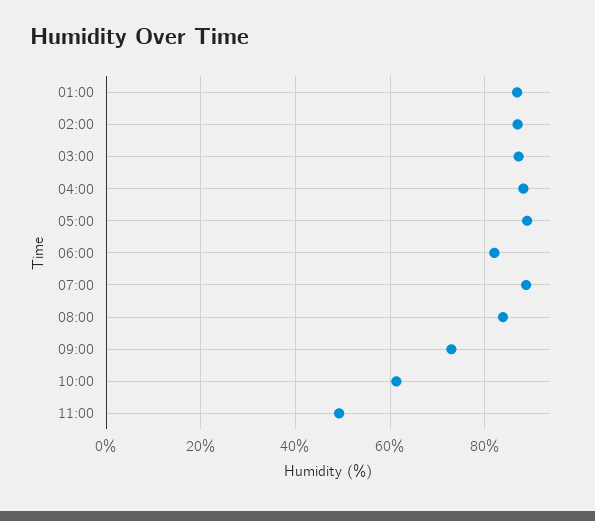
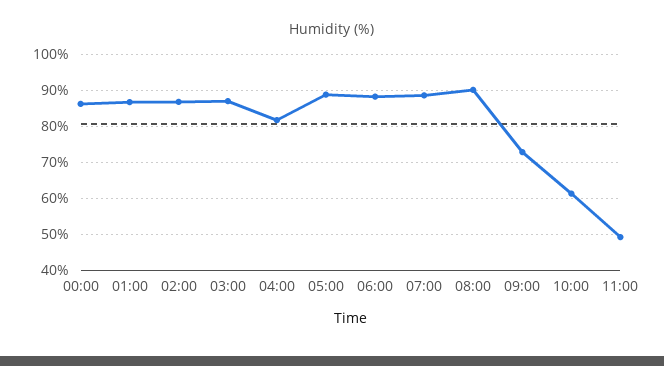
  {
    "01:00": 86,
    "02:00": 86,
    "03:00": 88,
-   "04:00": 88,
+   "04:00": 82,
    "05:00": 88,
-   "06:00": 82,
+   "06:00": 88,
    "07:00": 88,
-   "08:00": 84,
+   "08:00": 90,
    "09:00": 72,
    "10:00": 62,
-   "11:00": 50
+   "11:00": 50,
+   "00:00": 86
  }

